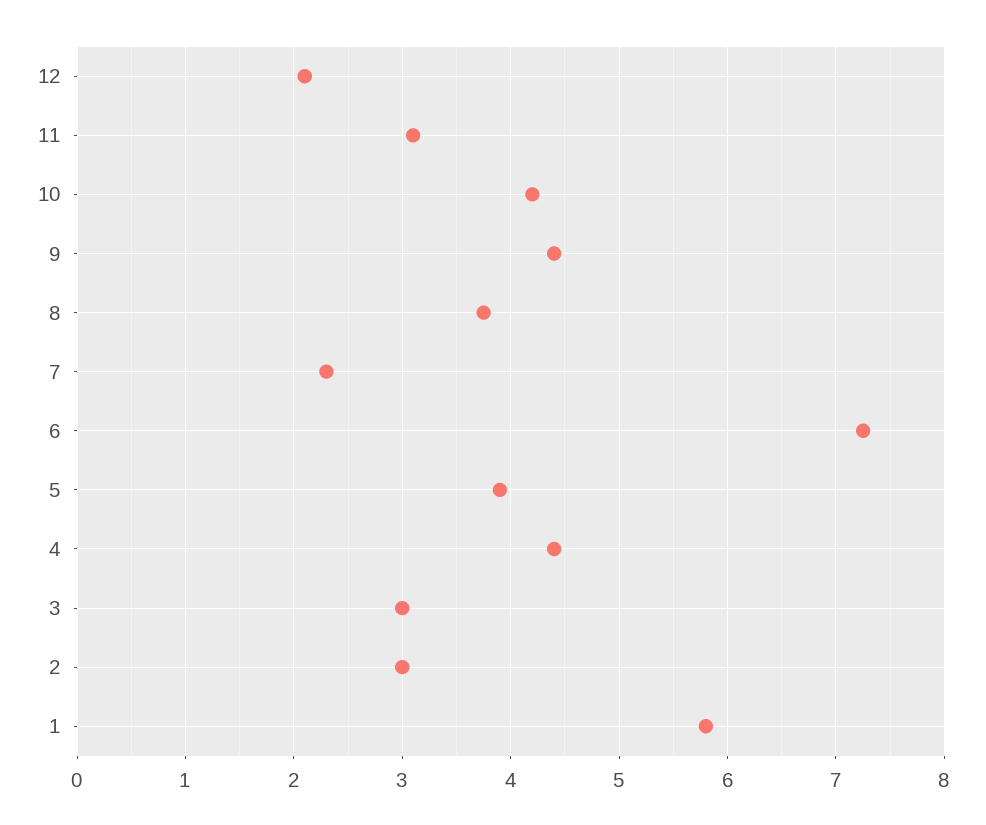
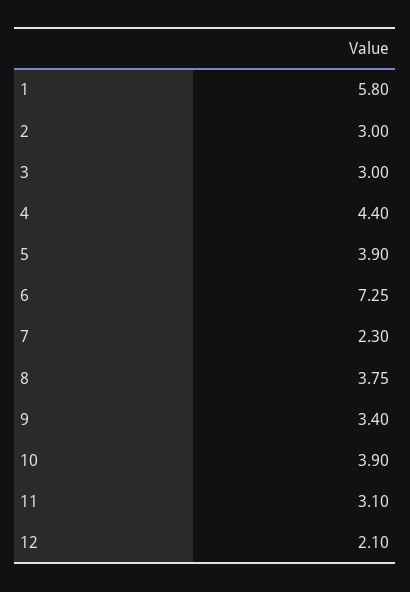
  {
    "12": 2.1,
    "11": 3.1,
-   "10": 4.2,
+   "10": 3.9,
-   "9": 4.4,
+   "9": 3.4,
    "8": 3.75,
    "7": 2.3,
    "6": 7.25,
    "5": 3.9,
    "4": 4.4,
    "3": 3,
    "2": 3,
    "1": 5.8
  }

